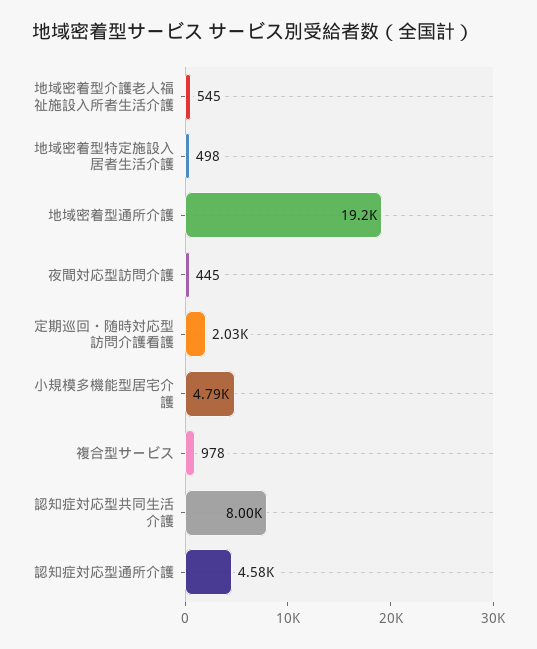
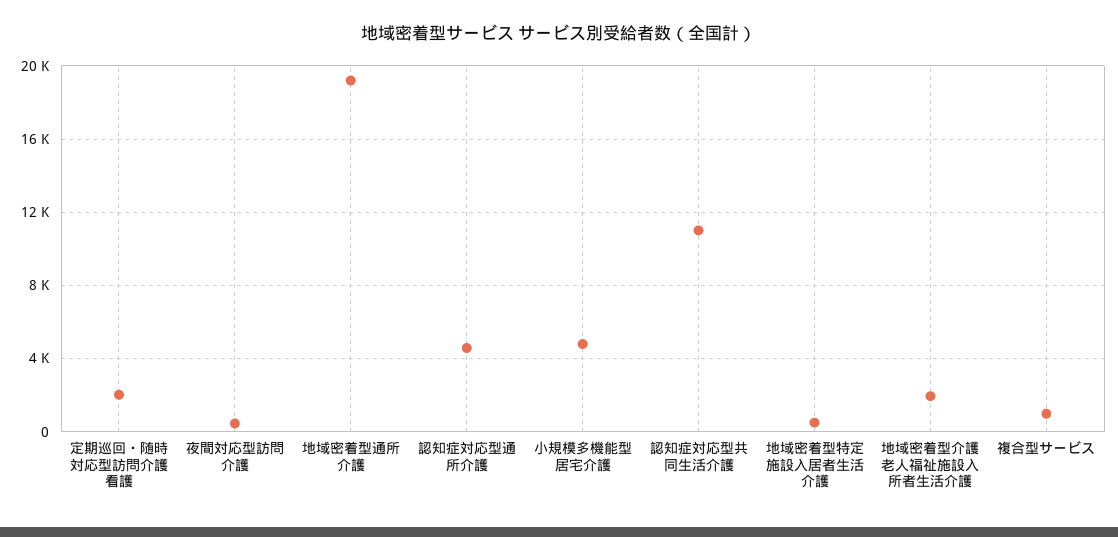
  {
-   "地域密着型介護老人福祉施設入所者生活介護": 545,
+   "地域密着型介護老人福祉施設入所者生活介護": 2000,
    "地域密着型特定施設入居者生活介護": 498,
    "地域密着型通所介護": 19200,
    "夜間対応型訪問介護": 445,
    "定期巡回・随時対応型訪問介護看護": 2030,
    "小規模多機能型居宅介護": 4790,
    "複合型サービス": 978,
-   "認知症対応型共同生活介護": 8000,
+   "認知症対応型共同生活介護": 11000,
    "認知症対応型通所介護": 4580
  }

